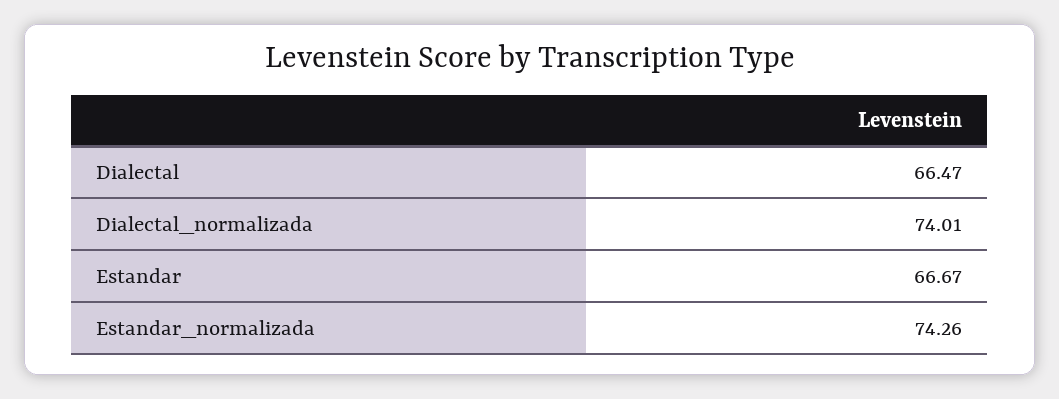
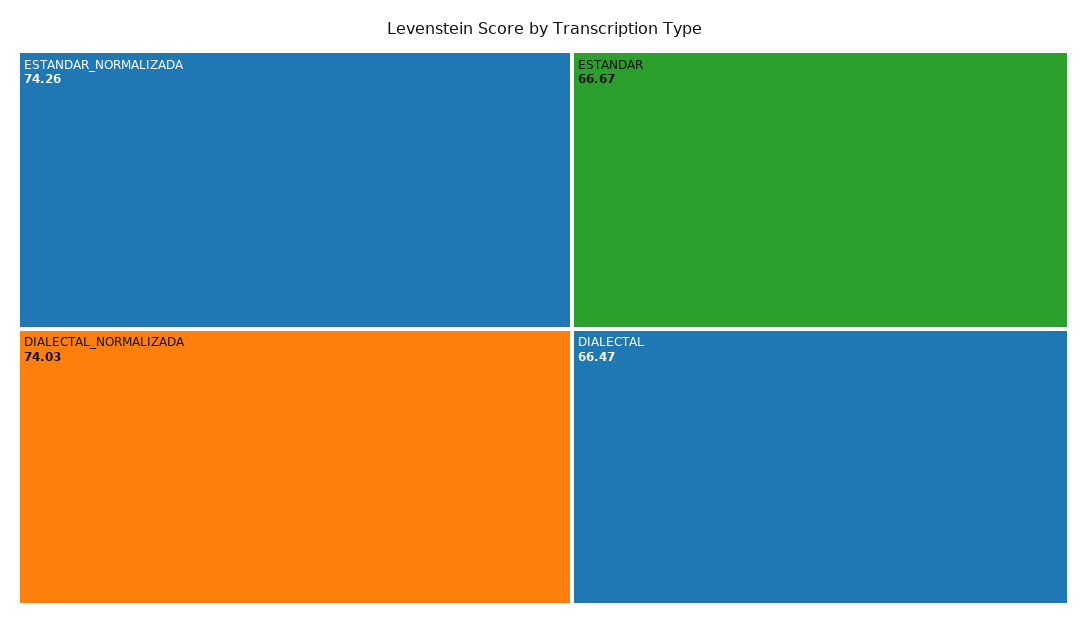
  {
    "Dialectal": 66.47,
-   "Dialectal_normalizada": 74.01,
+   "Dialectal_normalizada": 74.03,
    "Estandar": 66.67,
    "Estandar_normalizada": 74.26
  }

